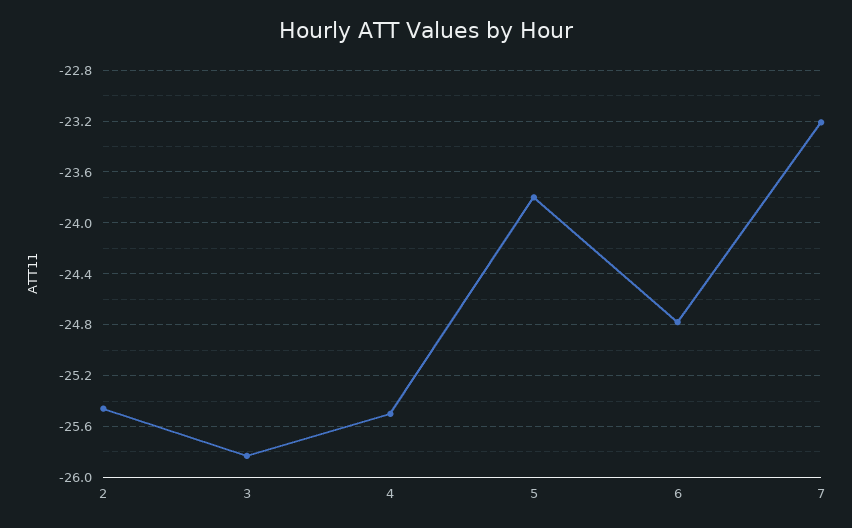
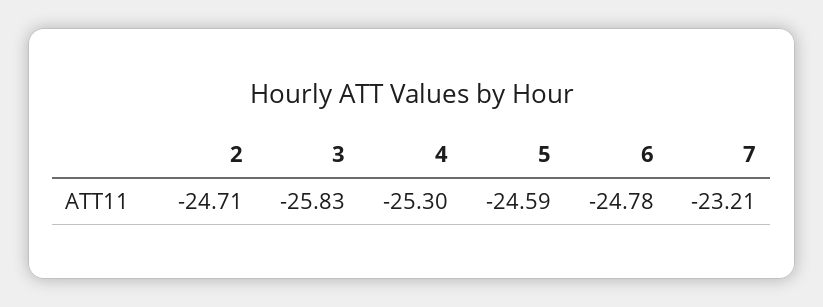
  {
-   "2": -25.45,
+   "2": -24.71,
    "3": -25.83,
-   "4": -25.5,
+   "4": -25.3,
-   "5": -23.8,
+   "5": -24.59,
    "6": -24.78,
    "7": -23.21
  }

